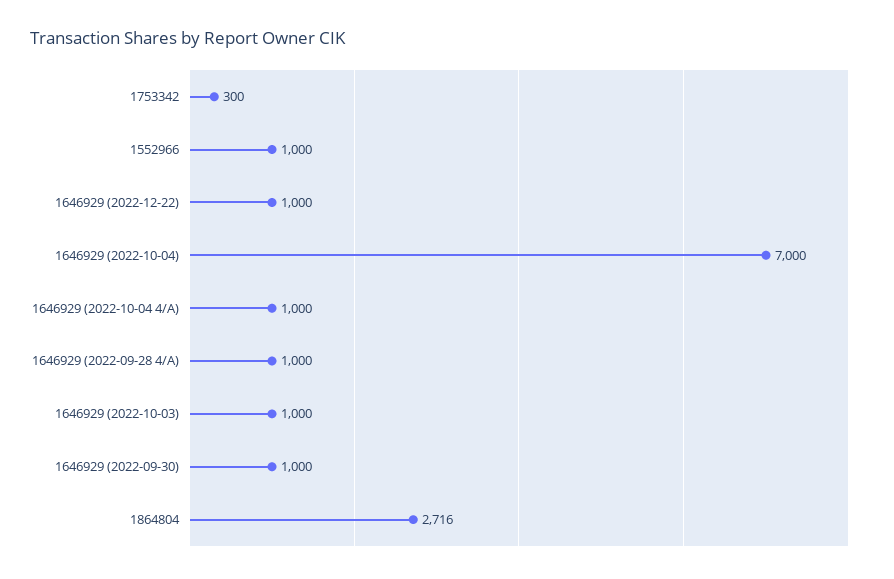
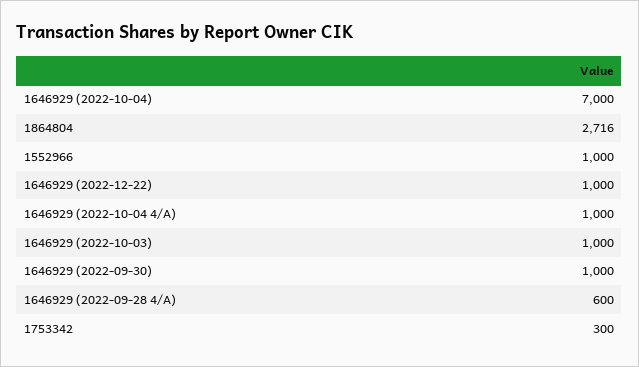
  {
    "1753342": 300,
    "1552966": 1000,
    "1646929 (2022-12-22)": 1000,
    "1646929 (2022-10-04)": 7000,
    "1646929 (2022-10-04 4/A)": 1000,
-   "1646929 (2022-09-28 4/A)": 1000,
+   "1646929 (2022-09-28 4/A)": 600,
    "1646929 (2022-10-03)": 1000,
    "1646929 (2022-09-30)": 1000,
    "1864804": 2716
  }

